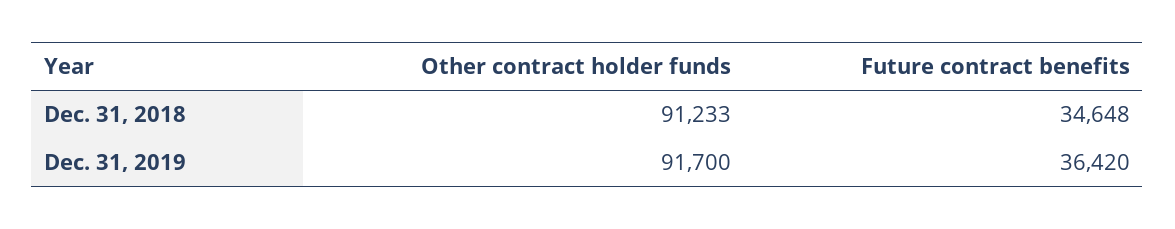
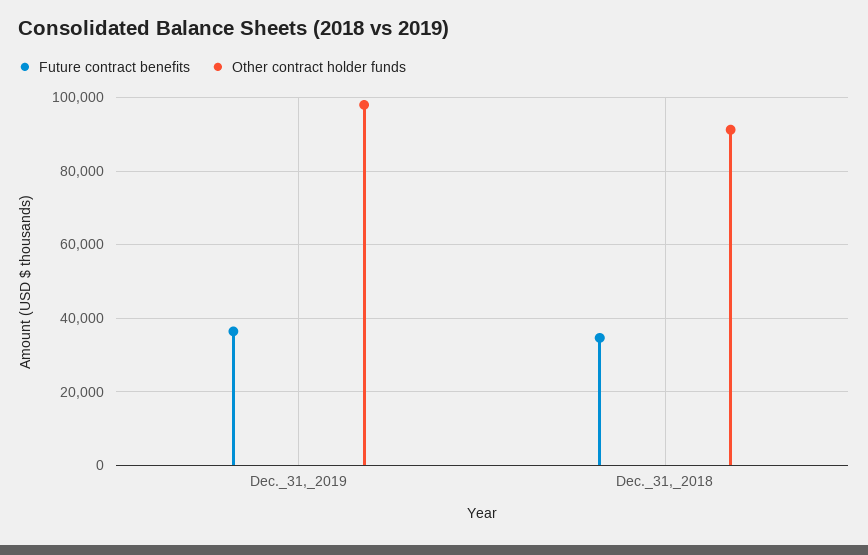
  {
    "Other contract holder funds": {
      "Dec. 31, 2018": 91233,
-     "Dec. 31, 2019": 91700
+     "Dec. 31, 2019": 98000
    },
    "Future contract benefits": {
      "Dec. 31, 2018": 34648,
      "Dec. 31, 2019": 36420
    }
  }

